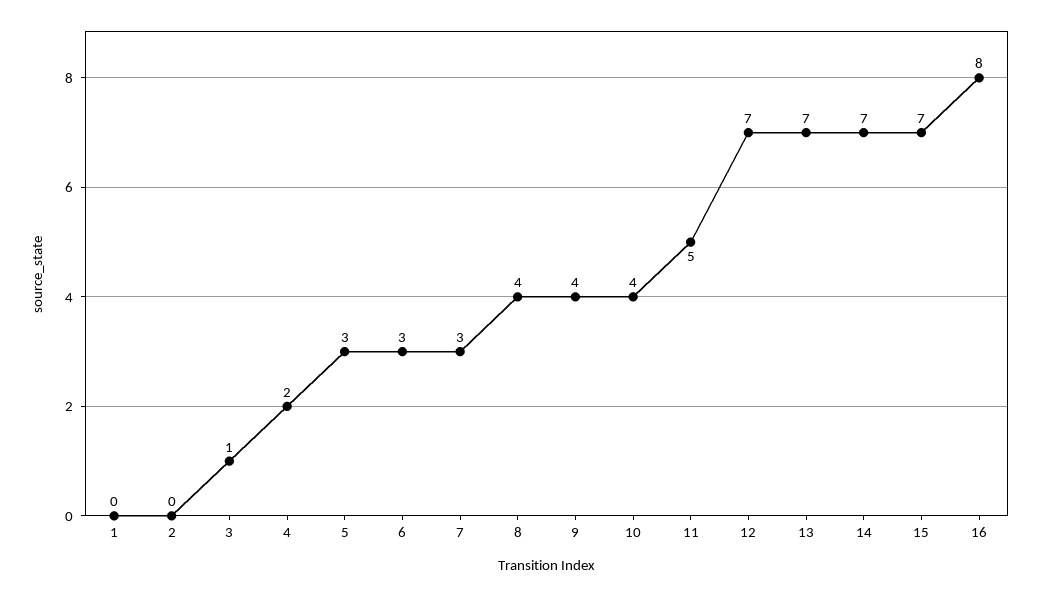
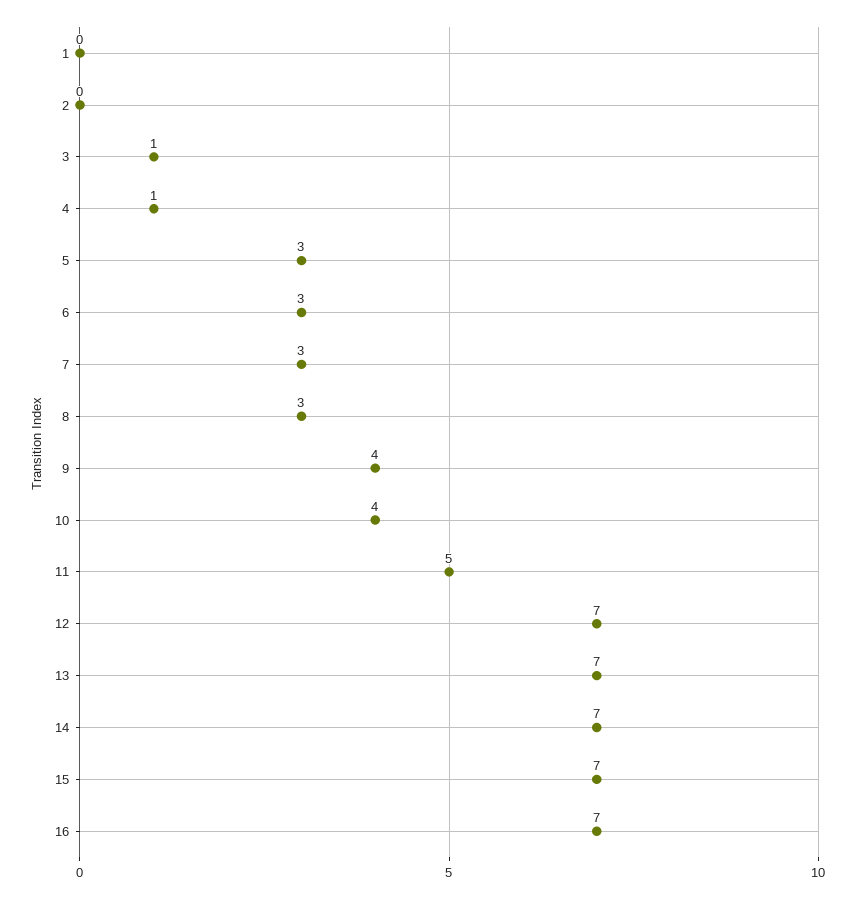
  {
    "1": 0,
    "2": 0,
    "3": 1,
-   "4": 2,
+   "4": 1,
    "5": 3,
    "6": 3,
    "7": 3,
-   "8": 4,
+   "8": 3,
    "9": 4,
    "10": 4,
    "11": 5,
    "12": 7,
    "13": 7,
    "14": 7,
    "15": 7,
-   "16": 8
+   "16": 7
  }

